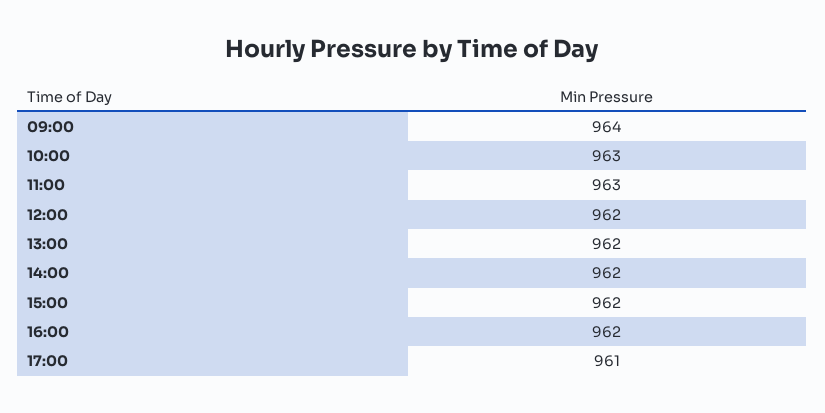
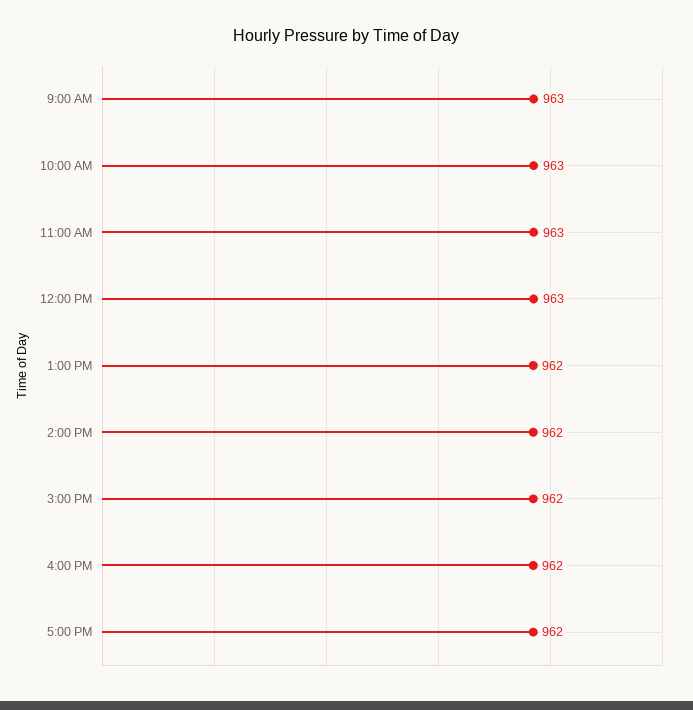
  {
-   "09:00": 964,
+   "09:00": 963,
    "10:00": 963,
    "11:00": 963,
-   "12:00": 962,
+   "12:00": 963,
    "13:00": 962,
    "14:00": 962,
    "15:00": 962,
    "16:00": 962,
-   "17:00": 961
+   "17:00": 962
  }

